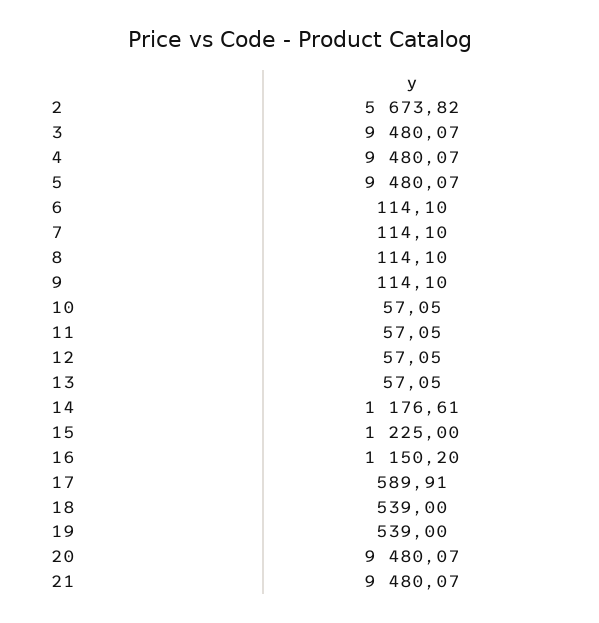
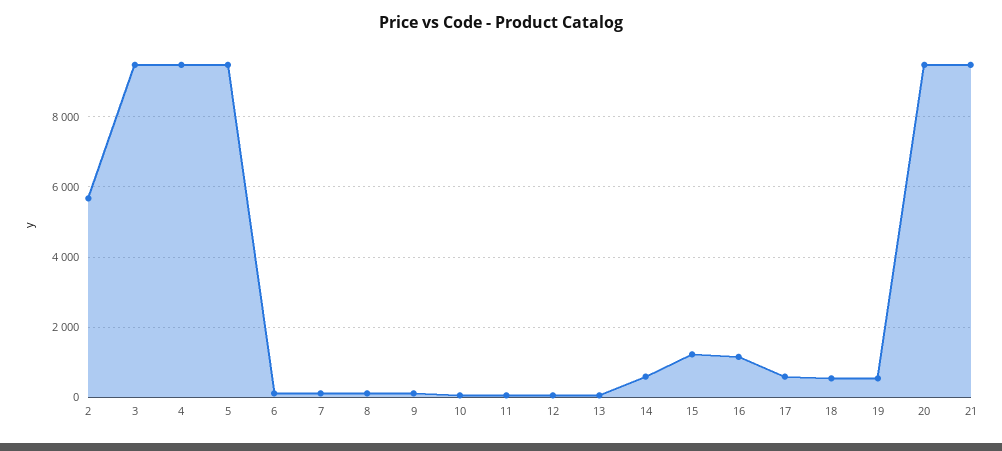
  {
    "2": 5673.82,
    "3": 9480.07,
    "4": 9480.07,
    "5": 9480.07,
    "6": 114.1,
    "7": 114.1,
    "8": 114.1,
    "9": 114.1,
    "10": 57.05,
    "11": 57.05,
    "12": 57.05,
    "13": 57.05,
-   "14": 1176.61,
+   "14": 600,
    "15": 1225,
    "16": 1150.2,
    "17": 589.91,
    "18": 539,
    "19": 539,
    "20": 9480.07,
    "21": 9480.07
  }

